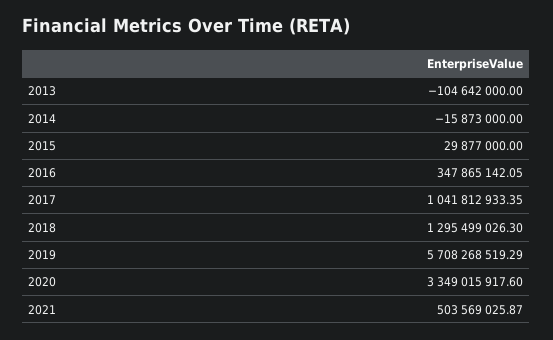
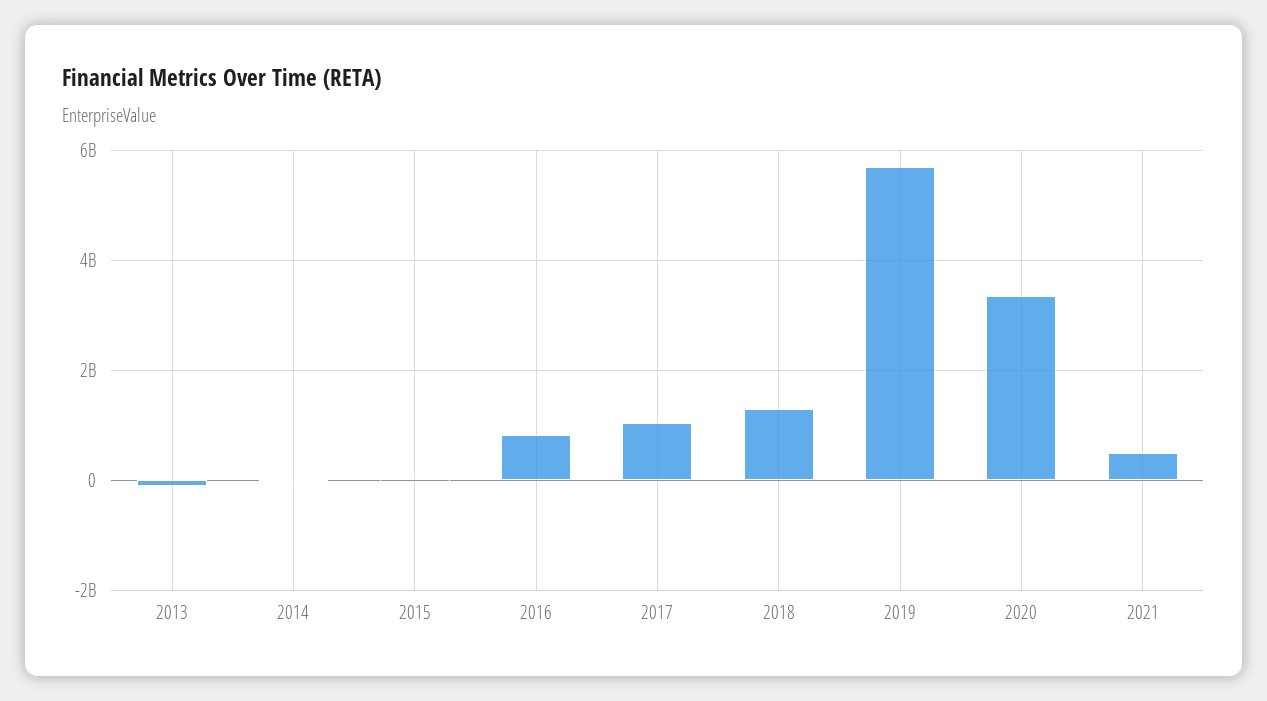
  {
    "2013": -104642000,
    "2014": -15873000,
    "2015": 29877000,
-   "2016": 347865142.05,
+   "2016": 800000000,
    "2017": 1041812933.35,
    "2018": 1295499026.3,
    "2019": 5708268519.29,
    "2020": 3349015917.6,
    "2021": 503569025.87
  }

